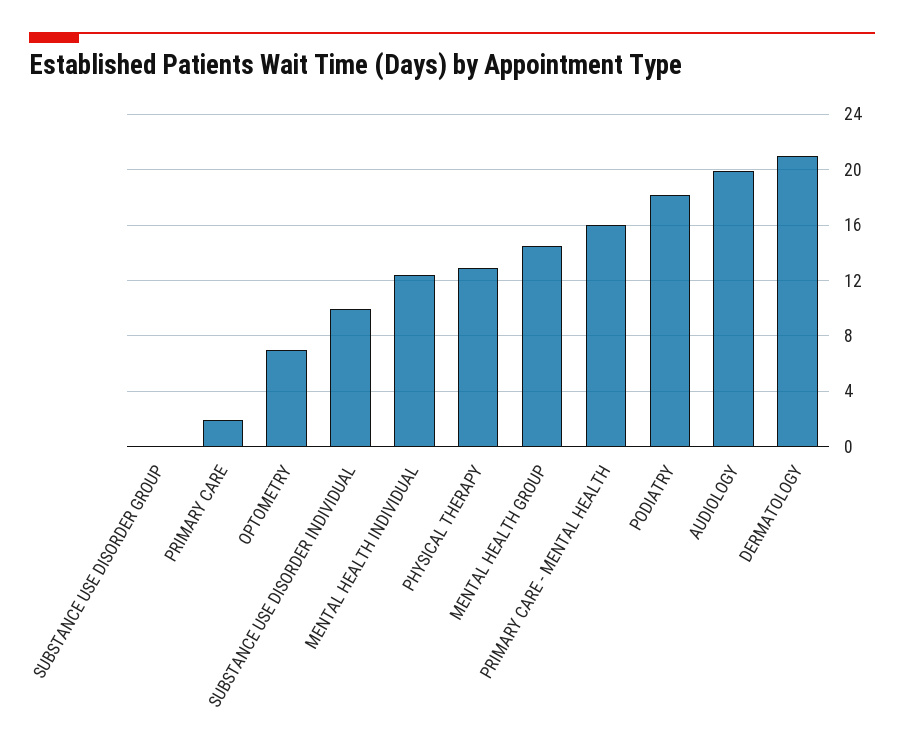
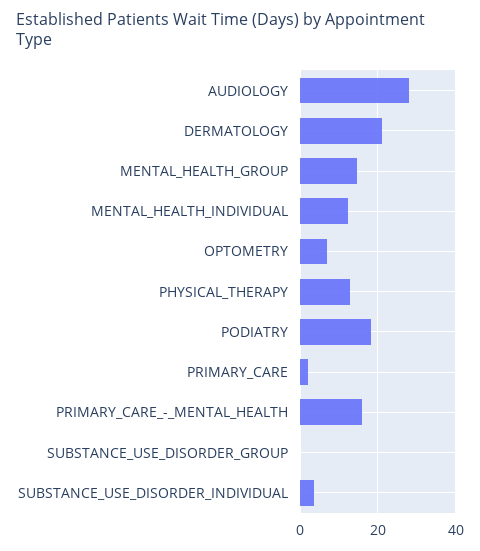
  {
    "SUBSTANCE USE DISORDER GROUP": 0,
    "PRIMARY CARE": 2,
    "OPTOMETRY": 7,
-   "SUBSTANCE USE DISORDER INDIVIDUAL": 10,
+   "SUBSTANCE USE DISORDER INDIVIDUAL": 4,
    "MENTAL HEALTH INDIVIDUAL": 12.5,
    "PHYSICAL THERAPY": 13,
    "MENTAL HEALTH GROUP": 14.5,
    "PRIMARY CARE - MENTAL HEALTH": 16,
    "PODIATRY": 18,
-   "AUDIOLOGY": 20,
+   "AUDIOLOGY": 28,
    "DERMATOLOGY": 21
  }

